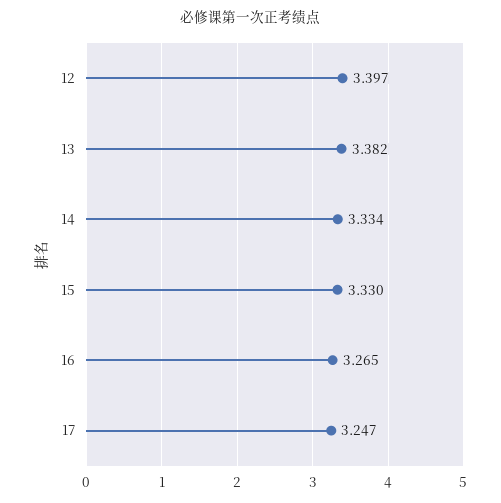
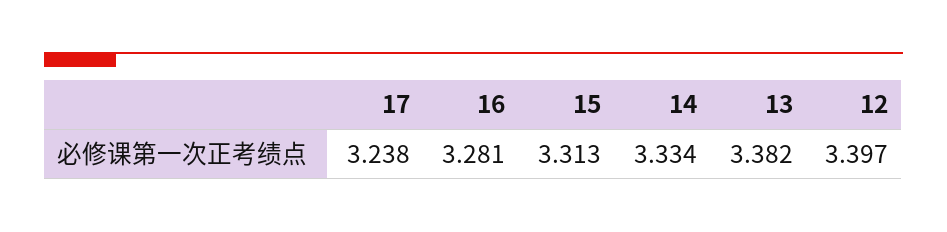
  {
    "12": 3.397,
    "13": 3.382,
    "14": 3.334,
-   "15": 3.33,
+   "15": 3.313,
-   "16": 3.265,
+   "16": 3.281,
-   "17": 3.247
+   "17": 3.238
  }

